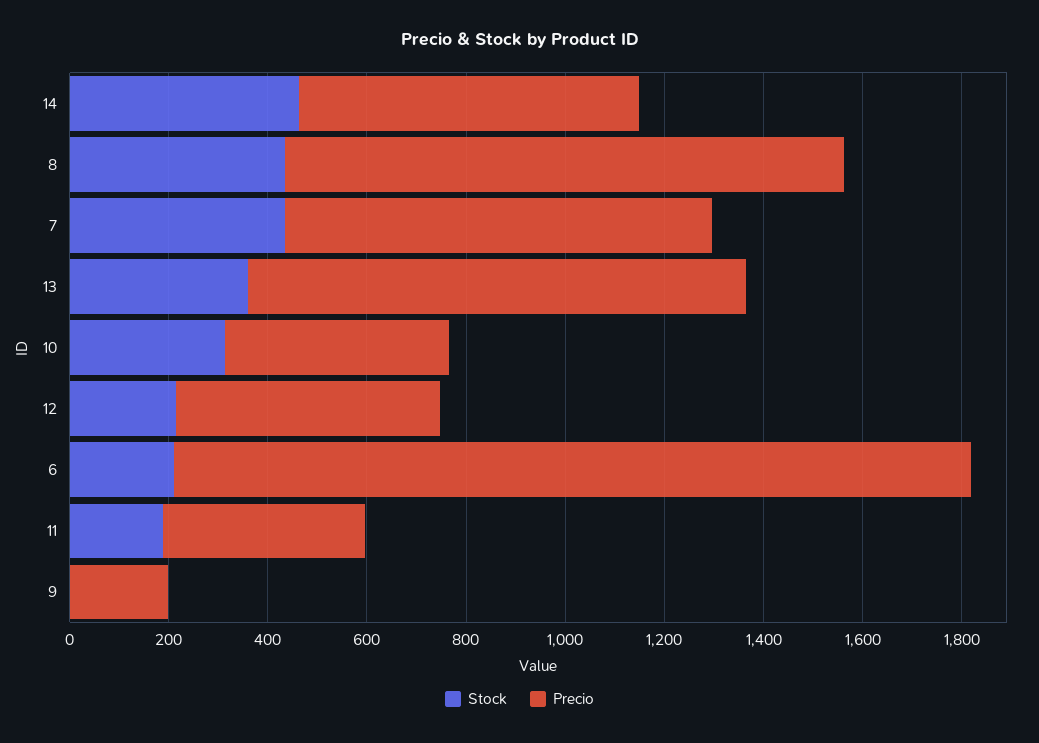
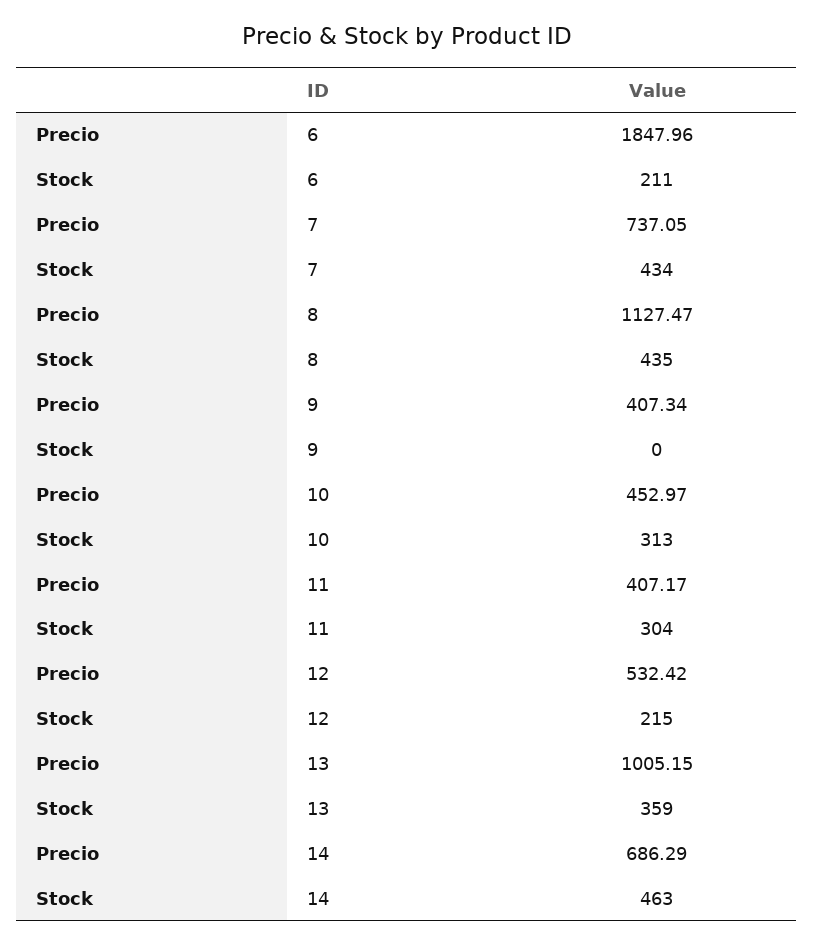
  {
    "Stock": {
      "14": 463,
      "8": 435,
      "7": 434,
      "13": 359,
      "10": 313,
      "12": 215,
      "6": 211,
-     "11": 200,
+     "11": 304,
      "9": 0
    },
    "Precio": {
      "14": 686.29,
      "8": 1127.47,
-     "7": 850,
+     "7": 737.05,
      "13": 1005.15,
      "10": 452.97,
      "12": 532.42,
-     "6": 1600,
+     "6": 1847.96,
      "11": 407.17,
-     "9": 200
+     "9": 407.34
    }
  }

